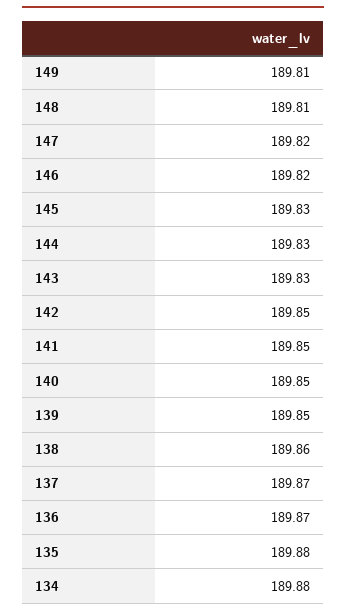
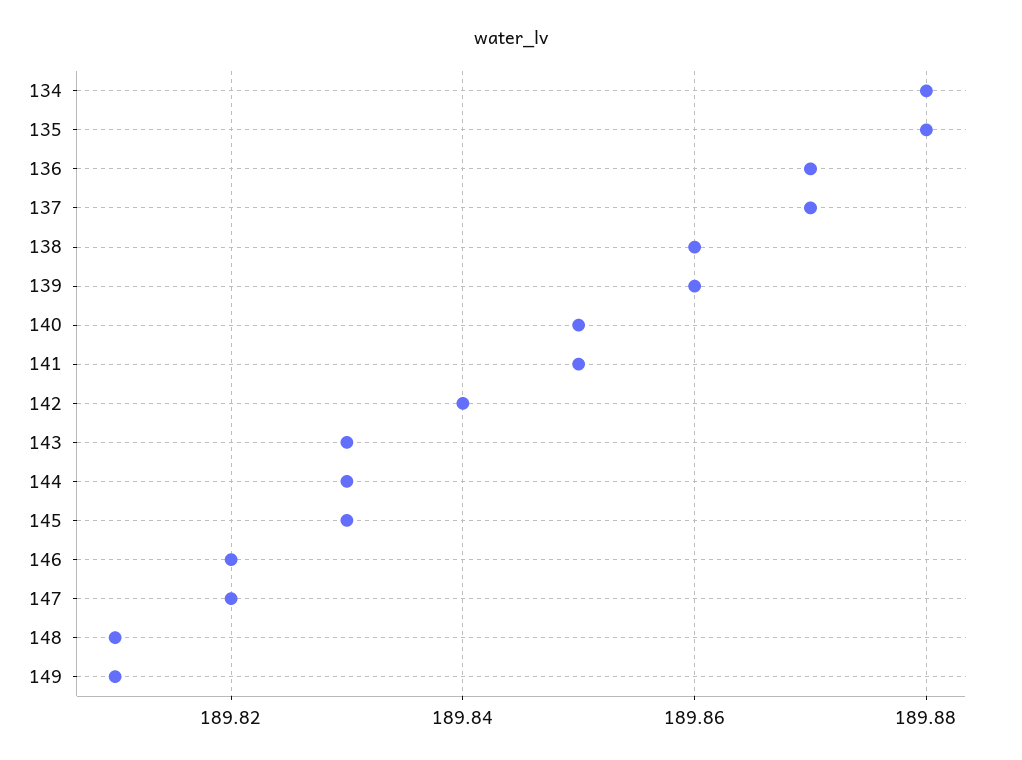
  {
    "149": 189.81,
    "148": 189.81,
    "147": 189.82,
    "146": 189.82,
    "145": 189.83,
    "144": 189.83,
    "143": 189.83,
-   "142": 189.85,
+   "142": 189.84,
    "141": 189.85,
    "140": 189.85,
-   "139": 189.85,
+   "139": 189.86,
    "138": 189.86,
    "137": 189.87,
    "136": 189.87,
    "135": 189.88,
    "134": 189.88
  }

